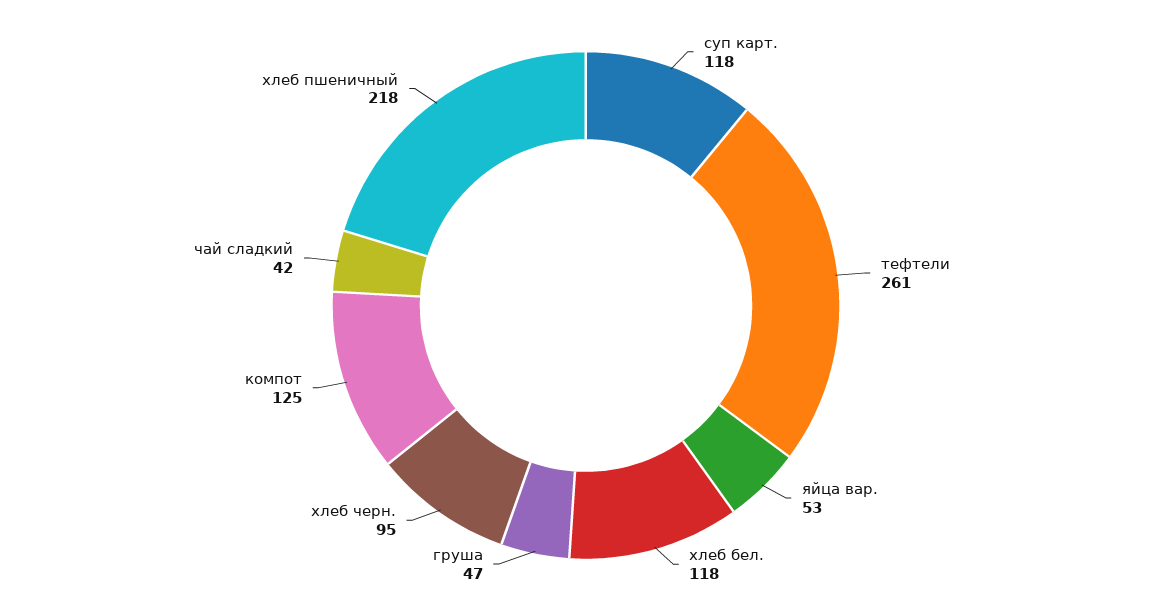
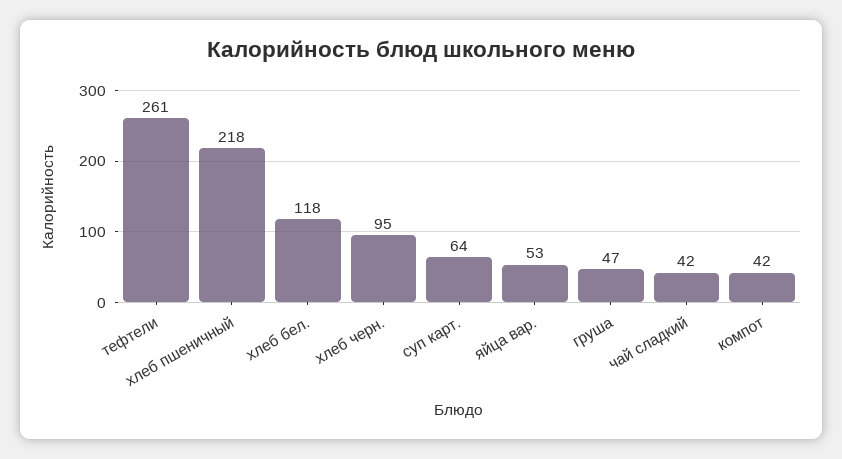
  {
-   "суп карт.": 118,
+   "суп карт.": 64,
    "тефтели": 261,
    "яйца вар.": 53,
    "хлеб бел.": 118,
    "груша": 47,
    "хлеб черн.": 95,
-   "компот": 125,
+   "компот": 42,
    "чай сладкий": 42,
    "хлеб пшеничный": 218
  }

